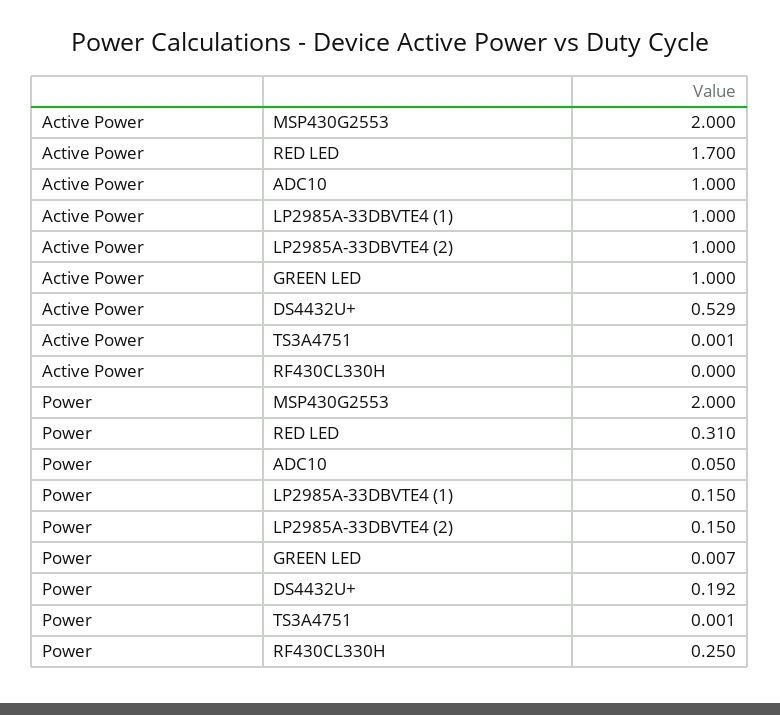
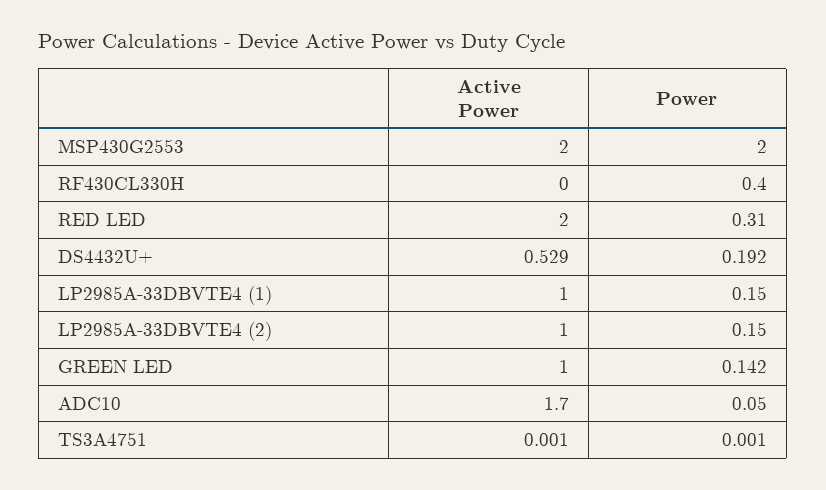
  {
    "Active Power": {
      "MSP430G2553": 2,
-     "RED LED": 1.7,
+     "RED LED": 2,
-     "ADC10": 1,
+     "ADC10": 1.7,
      "LP2985A-33DBVTE4 (1)": 1,
      "LP2985A-33DBVTE4 (2)": 1,
      "GREEN LED": 1,
      "DS4432U+": 0.529,
      "TS3A4751": 0.001,
      "RF430CL330H": 0
    },
    "Power": {
      "MSP430G2553": 2,
      "RED LED": 0.31,
      "ADC10": 0.05,
      "LP2985A-33DBVTE4 (1)": 0.15,
      "LP2985A-33DBVTE4 (2)": 0.15,
-     "GREEN LED": 0.007,
+     "GREEN LED": 0.142,
      "DS4432U+": 0.192,
      "TS3A4751": 0.001,
-     "RF430CL330H": 0.25
+     "RF430CL330H": 0.4
    }
  }

